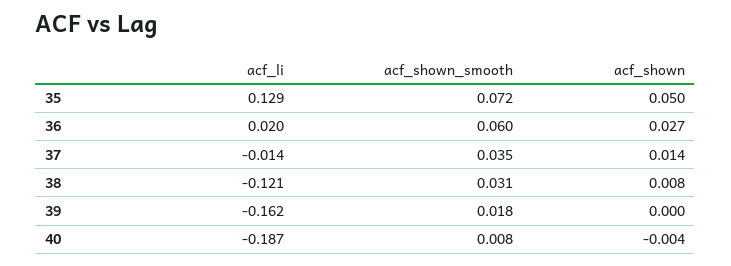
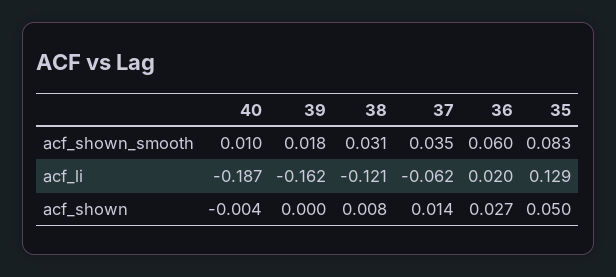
  {
    "acf_li": {
      "35": 0.129,
      "36": 0.02,
-     "37": -0.014,
+     "37": -0.062,
      "38": -0.121,
      "39": -0.162,
      "40": -0.187
    },
    "acf_shown_smooth": {
-     "35": 0.072,
+     "35": 0.083,
      "36": 0.06,
      "37": 0.035,
      "38": 0.031,
      "39": 0.018,
-     "40": 0.008
+     "40": 0.01
    },
    "acf_shown": {
      "35": 0.05,
      "36": 0.027,
      "37": 0.014,
      "38": 0.008,
      "39": 0,
      "40": -0.004
    }
  }

